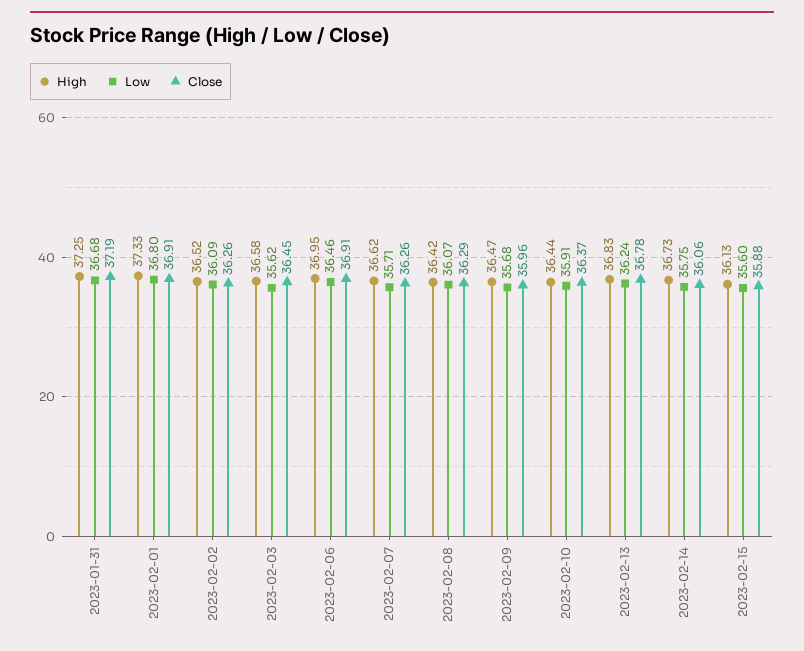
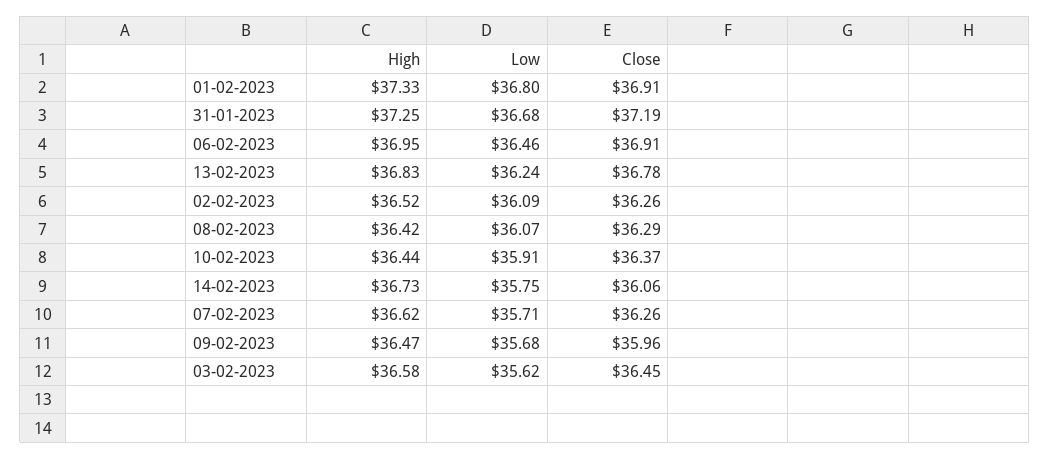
  {
    "High": {
      "2023-01-31": 37.25,
      "2023-02-01": 37.33,
      "2023-02-02": 36.52,
      "2023-02-03": 36.58,
      "2023-02-06": 36.95,
      "2023-02-07": 36.62,
      "2023-02-08": 36.42,
      "2023-02-09": 36.47,
      "2023-02-10": 36.44,
      "2023-02-13": 36.83,
-     "2023-02-14": 36.73,
+     "2023-02-14": 36.73
-     "2023-02-15": 36.13
    },
    "Low": {
      "2023-01-31": 36.68,
      "2023-02-01": 36.8,
      "2023-02-02": 36.09,
      "2023-02-03": 35.62,
      "2023-02-06": 36.46,
      "2023-02-07": 35.71,
      "2023-02-08": 36.07,
      "2023-02-09": 35.68,
      "2023-02-10": 35.91,
      "2023-02-13": 36.24,
-     "2023-02-14": 35.75,
+     "2023-02-14": 35.75
-     "2023-02-15": 35.6
    },
    "Close": {
      "2023-01-31": 37.19,
      "2023-02-01": 36.91,
      "2023-02-02": 36.26,
      "2023-02-03": 36.45,
      "2023-02-06": 36.91,
      "2023-02-07": 36.26,
      "2023-02-08": 36.29,
      "2023-02-09": 35.96,
      "2023-02-10": 36.37,
      "2023-02-13": 36.78,
-     "2023-02-14": 36.06,
+     "2023-02-14": 36.06
-     "2023-02-15": 35.88
    }
  }

